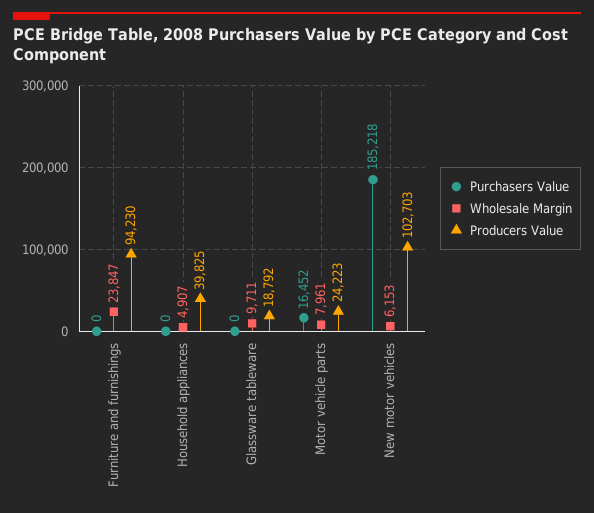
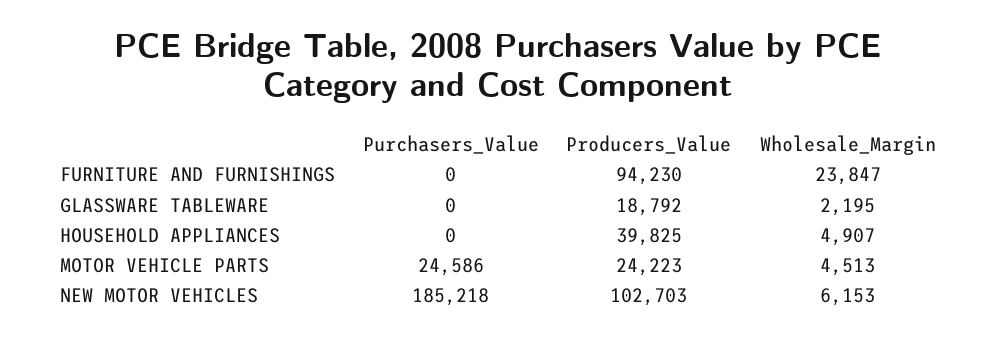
  {
    "Purchasers Value": {
      "Furniture and furnishings": 0,
      "Household appliances": 0,
      "Glassware tableware": 0,
-     "Motor vehicle parts": 16452,
+     "Motor vehicle parts": 24586,
      "New motor vehicles": 185218
    },
    "Wholesale Margin": {
      "Furniture and furnishings": 23847,
      "Household appliances": 4907,
-     "Glassware tableware": 9711,
+     "Glassware tableware": 2195,
-     "Motor vehicle parts": 7961,
+     "Motor vehicle parts": 4513,
      "New motor vehicles": 6153
    },
    "Producers Value": {
      "Furniture and furnishings": 94230,
      "Household appliances": 39825,
      "Glassware tableware": 18792,
      "Motor vehicle parts": 24223,
      "New motor vehicles": 102703
    }
  }

